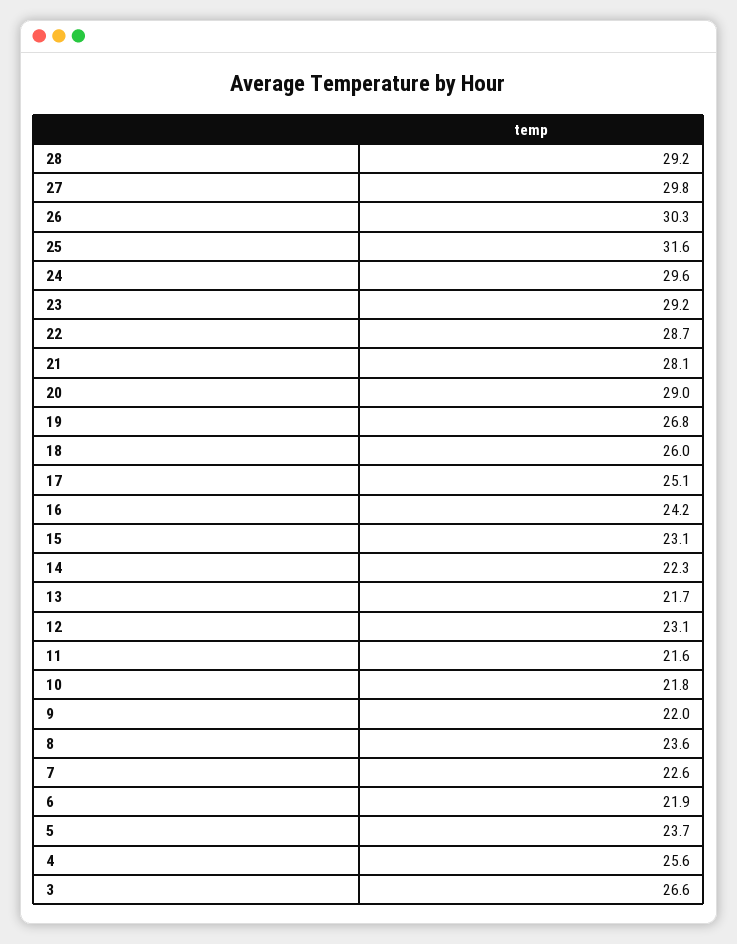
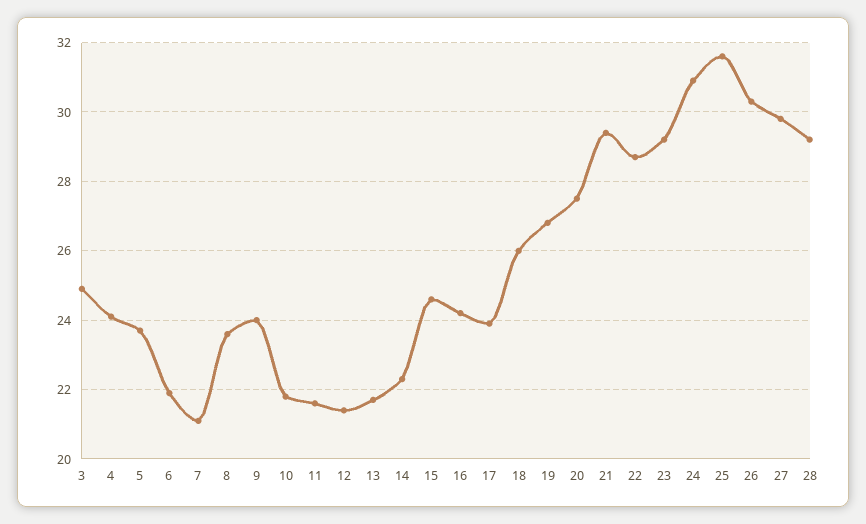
  {
    "28": 29.2,
    "27": 29.8,
    "26": 30.3,
    "25": 31.6,
-   "24": 29.6,
+   "24": 31,
    "23": 29.2,
    "22": 28.7,
-   "21": 28.1,
+   "21": 29.5,
-   "20": 29,
+   "20": 27.5,
    "19": 26.8,
    "18": 26,
-   "17": 25.1,
+   "17": 24,
    "16": 24.2,
-   "15": 23.1,
+   "15": 24.5,
    "14": 22.3,
    "13": 21.7,
-   "12": 23.1,
+   "12": 21.5,
    "11": 21.6,
    "10": 21.8,
-   "9": 22,
+   "9": 24,
    "8": 23.6,
-   "7": 22.6,
+   "7": 21,
    "6": 21.9,
    "5": 23.7,
-   "4": 25.6,
+   "4": 24,
-   "3": 26.6
+   "3": 25
  }

